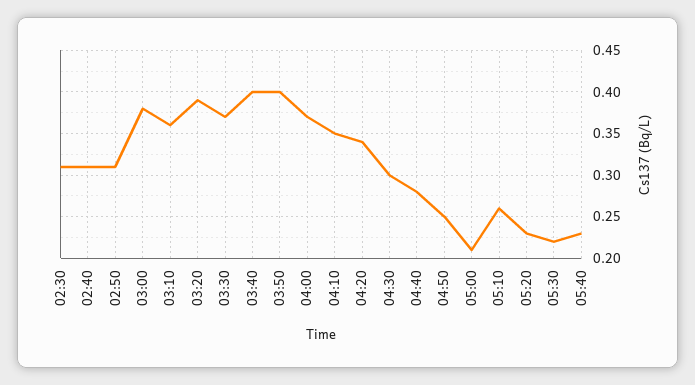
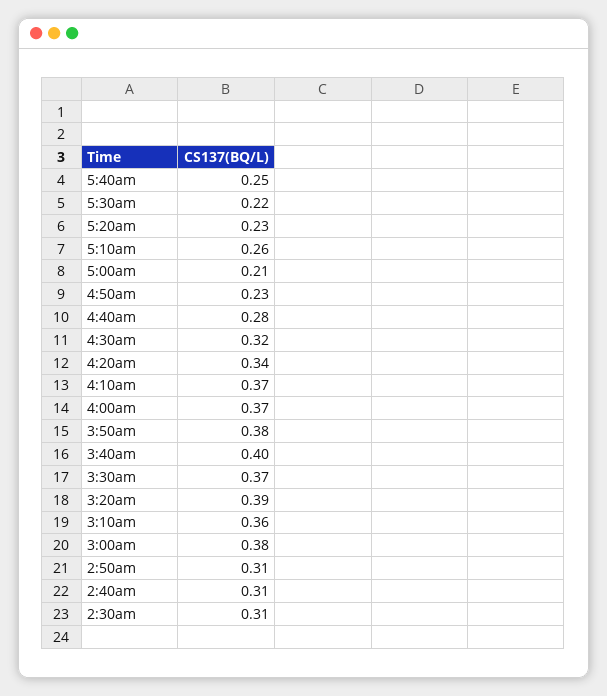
  {
    "02:30": 0.31,
    "02:40": 0.31,
    "02:50": 0.31,
    "03:00": 0.38,
    "03:10": 0.36,
    "03:20": 0.39,
    "03:30": 0.37,
    "03:40": 0.4,
-   "03:50": 0.4,
+   "03:50": 0.38,
    "04:00": 0.37,
-   "04:10": 0.35,
+   "04:10": 0.37,
    "04:20": 0.34,
-   "04:30": 0.3,
+   "04:30": 0.32,
    "04:40": 0.28,
-   "04:50": 0.25,
+   "04:50": 0.23,
    "05:00": 0.21,
    "05:10": 0.26,
    "05:20": 0.23,
    "05:30": 0.22,
-   "05:40": 0.23
+   "05:40": 0.25
  }

